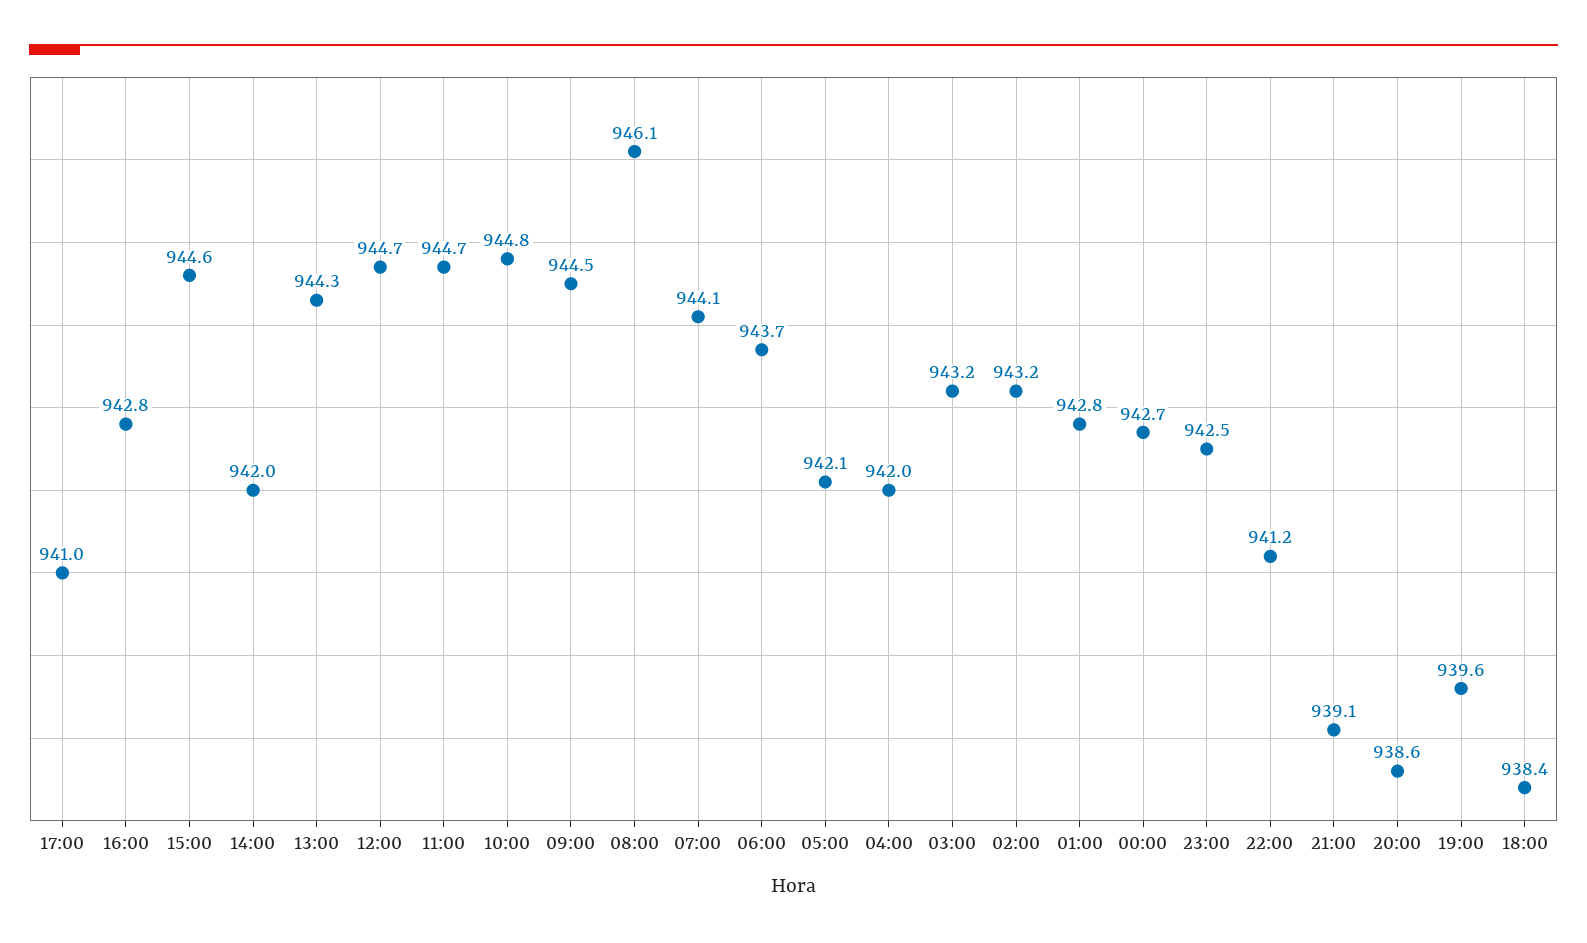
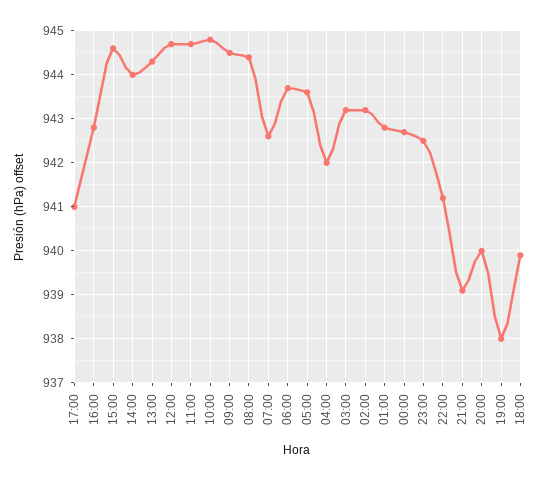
  {
    "17:00": 941,
    "16:00": 942.8,
    "15:00": 944.6,
-   "14:00": 942,
+   "14:00": 944,
    "13:00": 944.3,
    "12:00": 944.7,
    "11:00": 944.7,
    "10:00": 944.8,
    "09:00": 944.5,
-   "08:00": 946.1,
+   "08:00": 944.5,
-   "07:00": 944.1,
+   "07:00": 942.5,
    "06:00": 943.7,
-   "05:00": 942.1,
+   "05:00": 943.5,
    "04:00": 942,
    "03:00": 943.2,
    "02:00": 943.2,
    "01:00": 942.8,
    "00:00": 942.7,
    "23:00": 942.5,
    "22:00": 941.2,
    "21:00": 939.1,
-   "20:00": 938.6,
+   "20:00": 940,
-   "19:00": 939.6,
+   "19:00": 938,
-   "18:00": 938.4
+   "18:00": 940
  }

